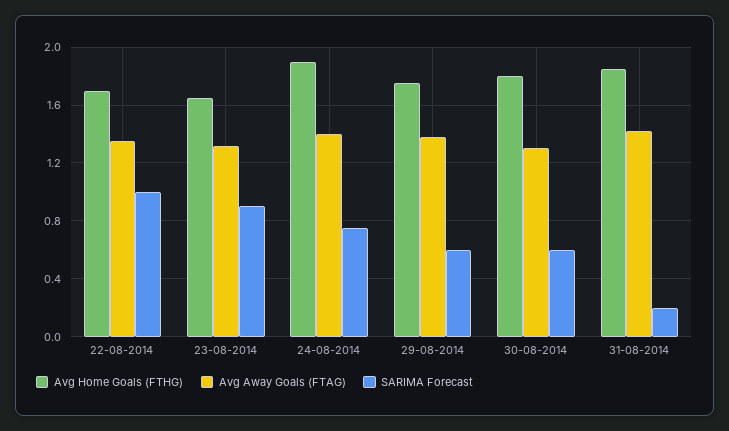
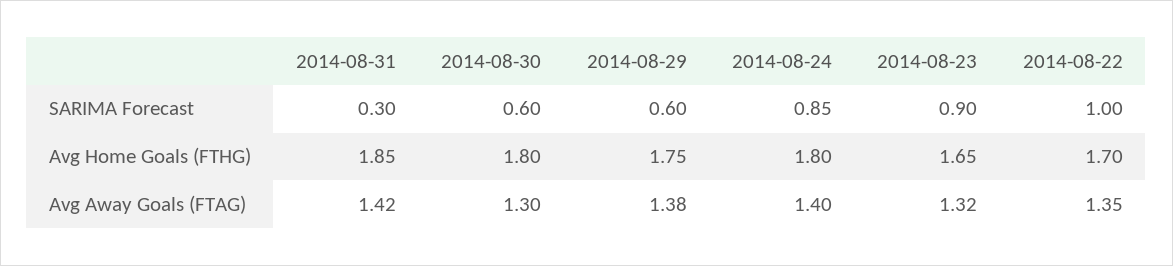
  {
    "Avg Home Goals (FTHG)": {
      "22-08-2014": 1.7,
      "23-08-2014": 1.65,
-     "24-08-2014": 1.9,
+     "24-08-2014": 1.8,
      "29-08-2014": 1.75,
      "30-08-2014": 1.8,
      "31-08-2014": 1.85
    },
    "Avg Away Goals (FTAG)": {
      "22-08-2014": 1.35,
      "23-08-2014": 1.32,
      "24-08-2014": 1.4,
      "29-08-2014": 1.38,
      "30-08-2014": 1.3,
      "31-08-2014": 1.42
    },
    "SARIMA Forecast": {
      "22-08-2014": 1,
      "23-08-2014": 0.9,
-     "24-08-2014": 0.75,
+     "24-08-2014": 0.85,
      "29-08-2014": 0.6,
      "30-08-2014": 0.6,
-     "31-08-2014": 0.2
+     "31-08-2014": 0.3
    }
  }

